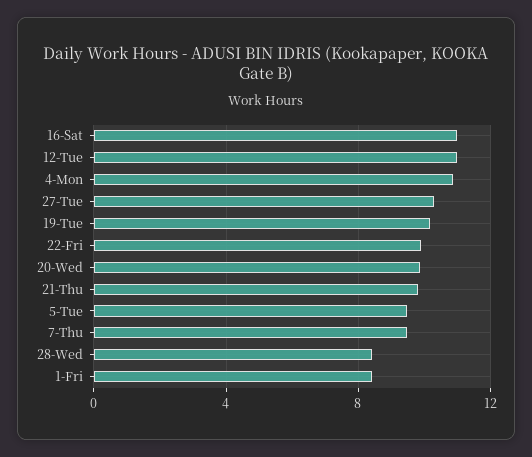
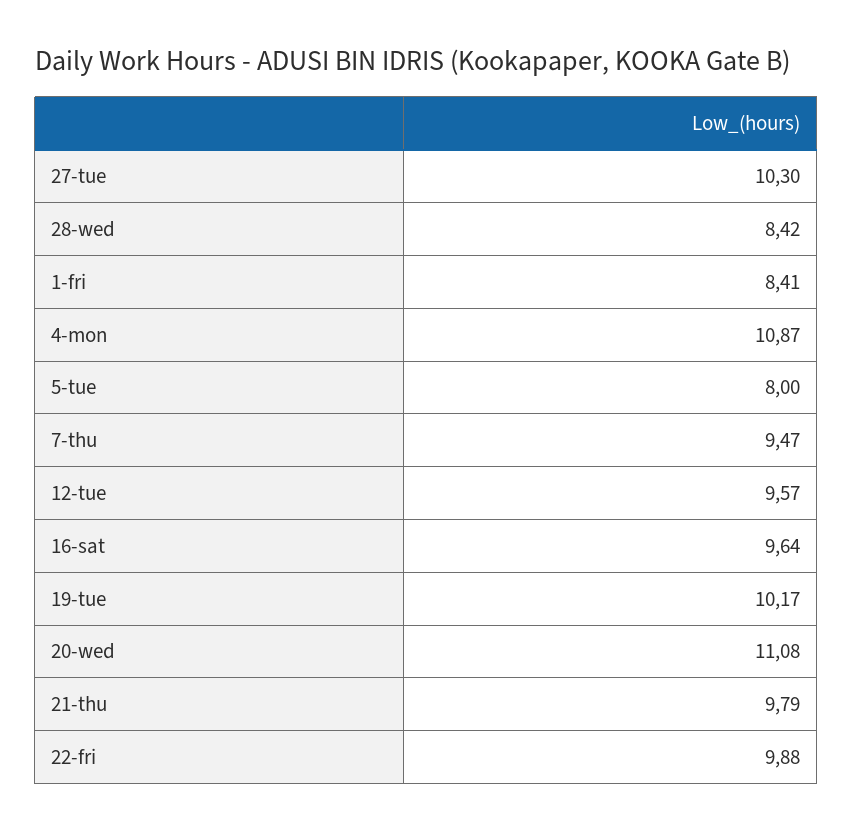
  {
-   "16-Sat": 11,
+   "16-Sat": 9.64,
-   "12-Tue": 11,
+   "12-Tue": 9.57,
    "4-Mon": 10.87,
    "27-Tue": 10.3,
    "19-Tue": 10.17,
    "22-Fri": 9.88,
-   "20-Wed": 10,
+   "20-Wed": 11.08,
    "21-Thu": 9.79,
-   "5-Tue": 9.5,
+   "5-Tue": 8,
    "7-Thu": 9.47,
    "28-Wed": 8.42,
    "1-Fri": 8.41
  }

